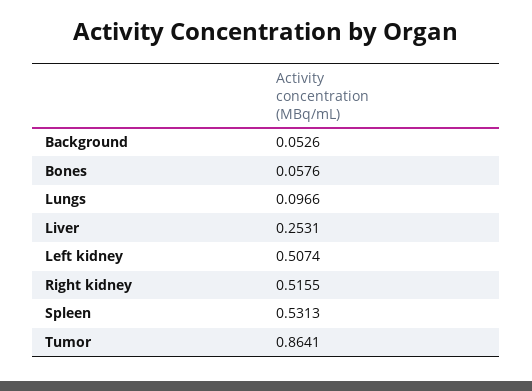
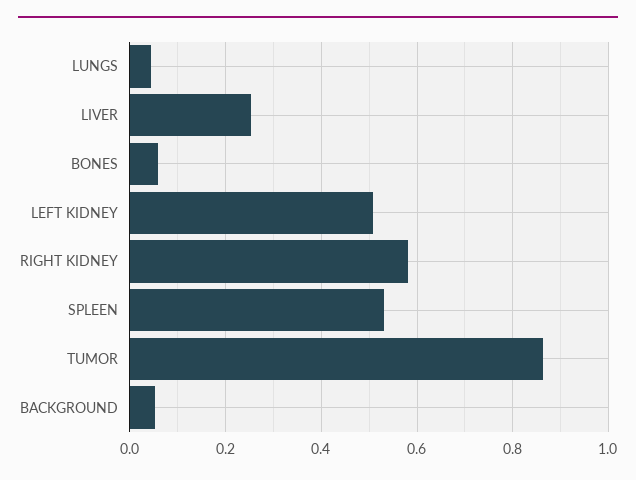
  {
    "Background": 0.0526,
    "Bones": 0.0576,
-   "Lungs": 0.0966,
+   "Lungs": 0.04,
    "Liver": 0.2531,
    "Left kidney": 0.5074,
-   "Right kidney": 0.5155,
+   "Right kidney": 0.58,
    "Spleen": 0.5313,
    "Tumor": 0.8641
  }

